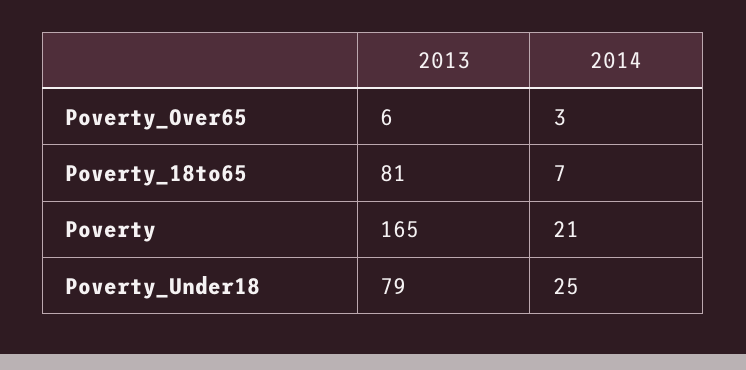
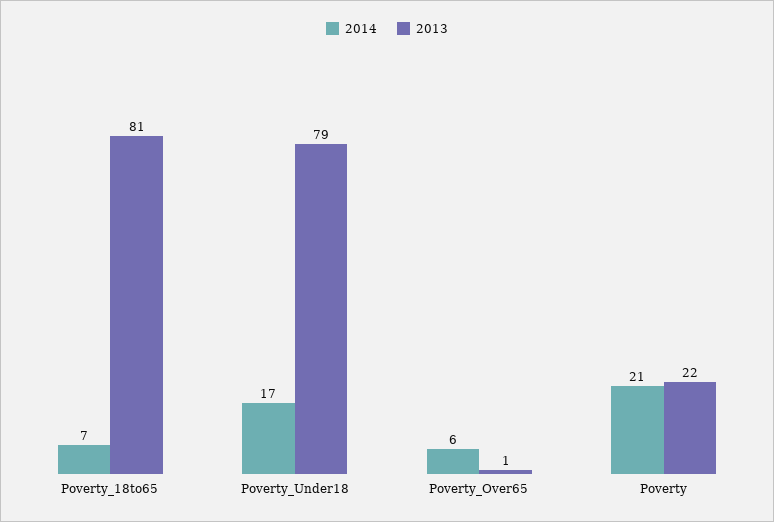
  {
    "2013": {
-     "Poverty_Over65": 6,
+     "Poverty_Over65": 1,
      "Poverty_18to65": 81,
-     "Poverty": 165,
+     "Poverty": 22,
      "Poverty_Under18": 79
    },
    "2014": {
-     "Poverty_Over65": 3,
+     "Poverty_Over65": 6,
      "Poverty_18to65": 7,
      "Poverty": 21,
-     "Poverty_Under18": 25
+     "Poverty_Under18": 17
    }
  }

